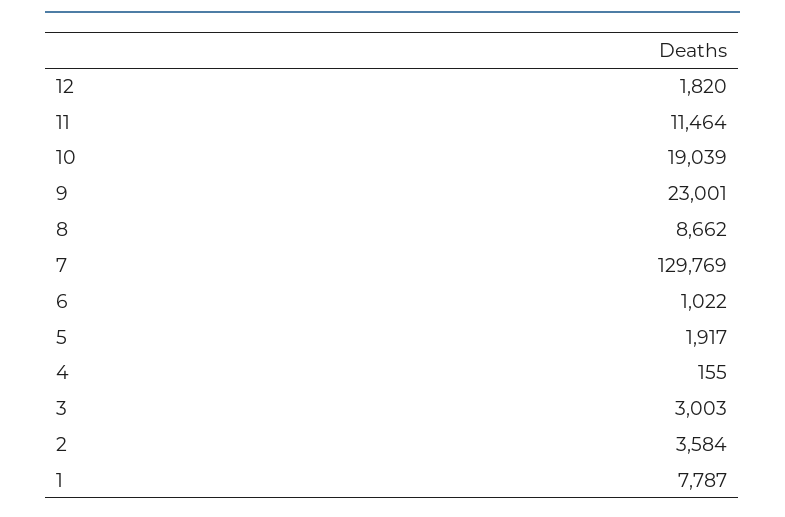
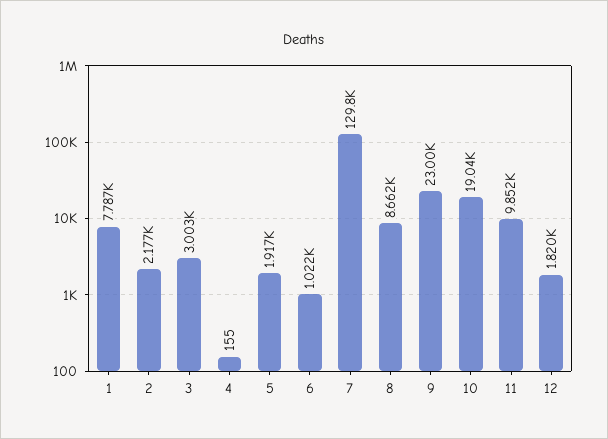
  {
    "12": 1820,
-   "11": 11464,
+   "11": 9852,
    "10": 19039,
    "9": 23001,
    "8": 8662,
    "7": 129769,
    "6": 1022,
    "5": 1917,
    "4": 155,
    "3": 3003,
-   "2": 3584,
+   "2": 2177,
    "1": 7787
  }

